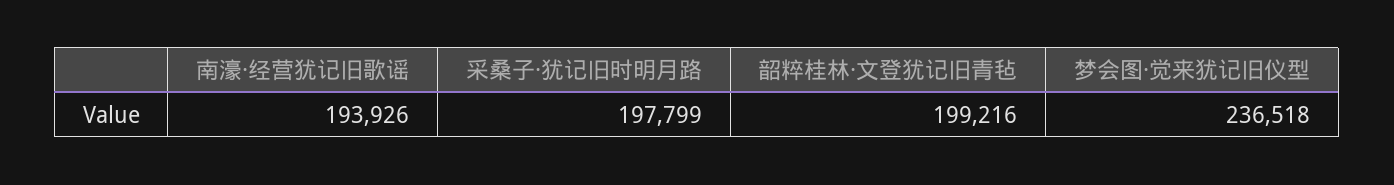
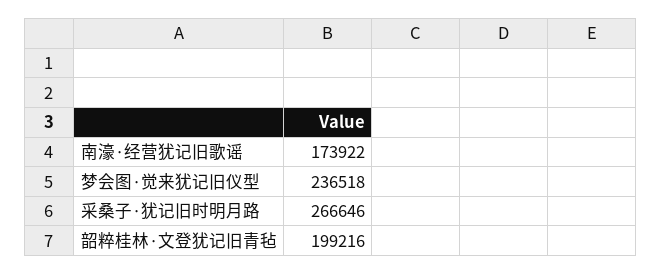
  {
-   "南濠·经营犹记旧歌谣": 193926,
+   "南濠·经营犹记旧歌谣": 173922,
-   "采桑子·犹记旧时明月路": 197799,
+   "采桑子·犹记旧时明月路": 266646,
    "韶粹桂林·文登犹记旧青毡": 199216,
    "梦会图·觉来犹记旧仪型": 236518
  }

